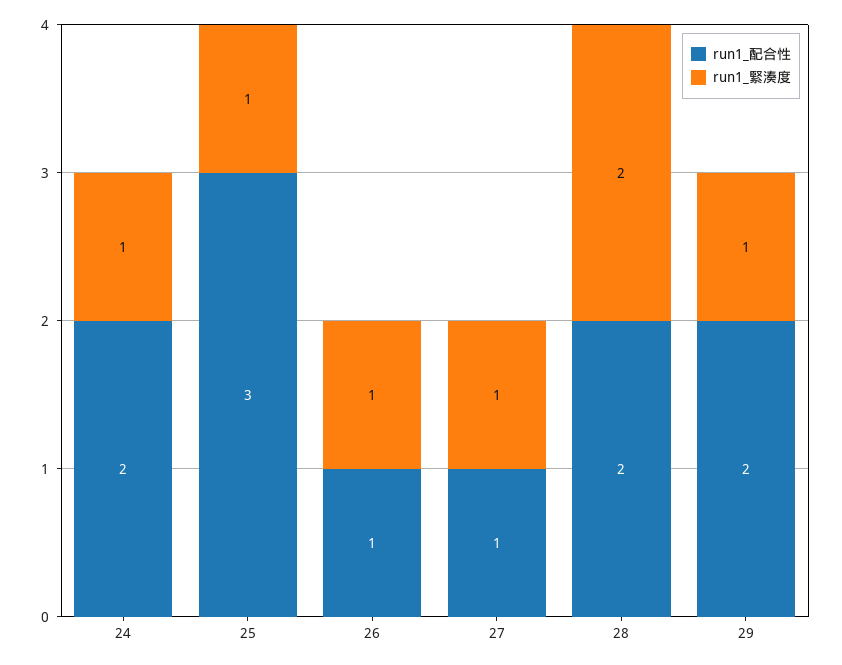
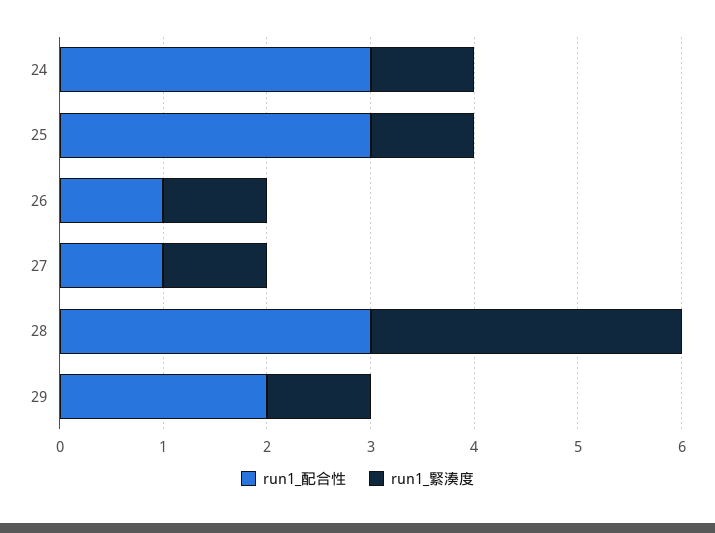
  {
    "run1_配合性": {
-     "24": 2,
+     "24": 3,
      "25": 3,
      "26": 1,
      "27": 1,
-     "28": 2,
+     "28": 3,
      "29": 2
    },
    "run1_緊湊度": {
      "24": 1,
      "25": 1,
      "26": 1,
      "27": 1,
-     "28": 2,
+     "28": 3,
      "29": 1
    }
  }

